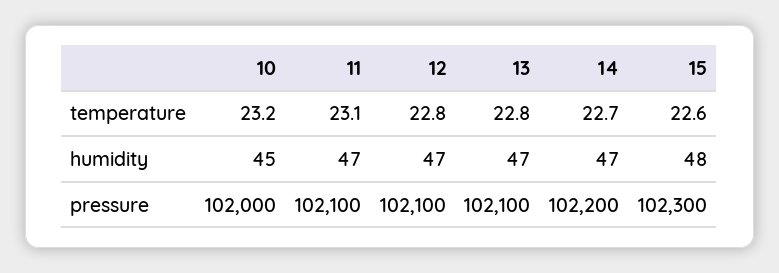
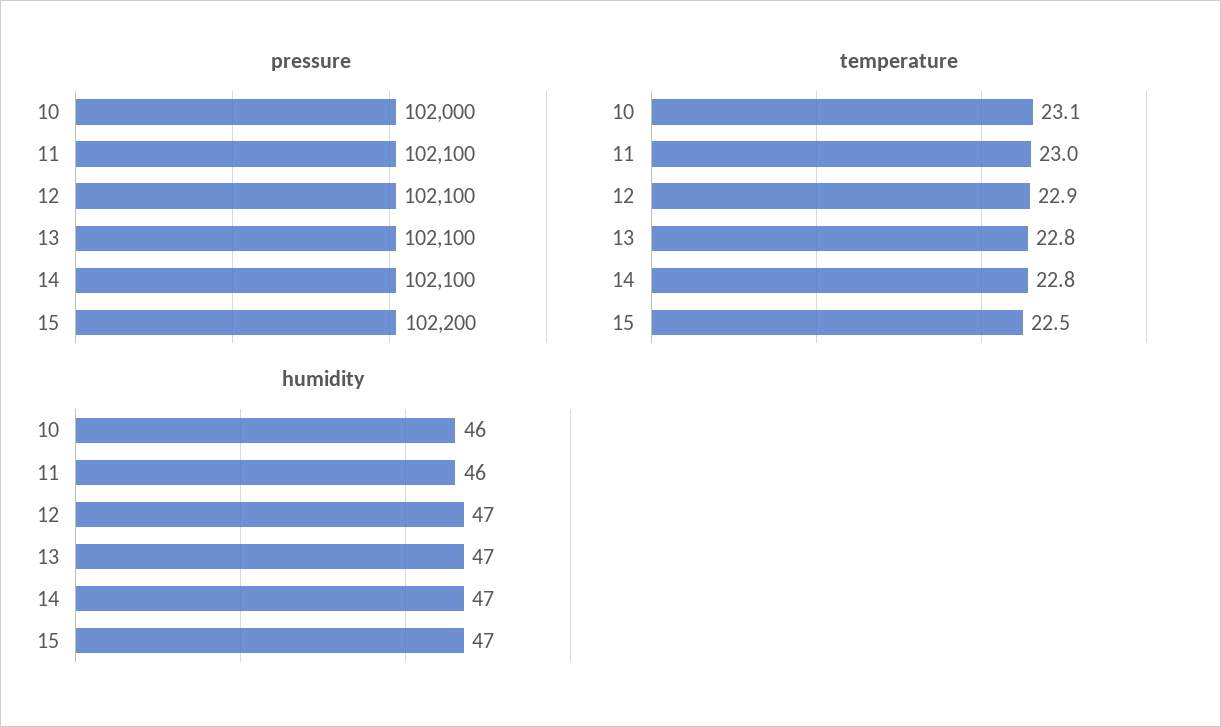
  {
    "temperature": {
-     "10": 23.2,
+     "10": 23.1,
-     "11": 23.1,
+     "11": 23,
-     "12": 22.8,
+     "12": 22.9,
      "13": 22.8,
-     "14": 22.7,
+     "14": 22.8,
-     "15": 22.6
+     "15": 22.5
    },
    "humidity": {
-     "10": 45,
+     "10": 46,
-     "11": 47,
+     "11": 46,
      "12": 47,
      "13": 47,
      "14": 47,
-     "15": 48
+     "15": 47
    },
    "pressure": {
      "10": 102000,
      "11": 102100,
      "12": 102100,
      "13": 102100,
-     "14": 102200,
+     "14": 102100,
-     "15": 102300
+     "15": 102200
    }
  }

